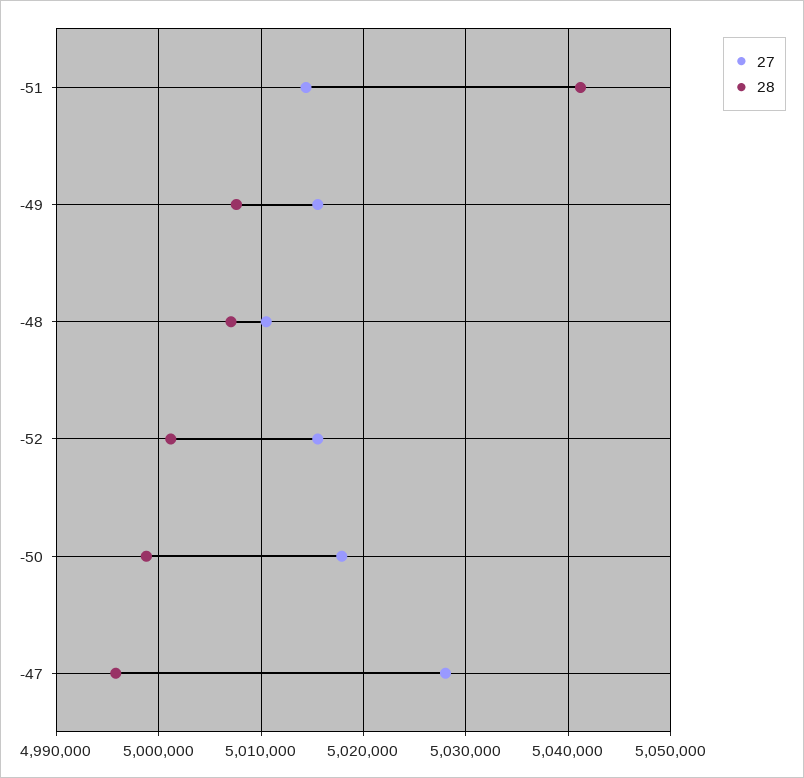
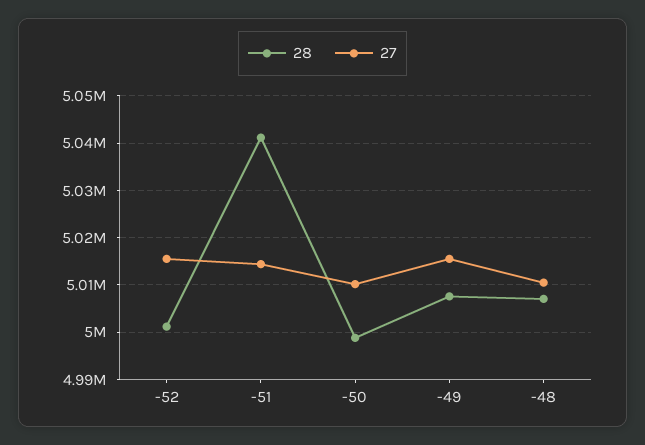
  {
    "27": {
      "-51": 5014000,
      "-49": 5016000,
      "-48": 5011000,
      "-52": 5016000,
-     "-50": 5018000,
+     "-50": 5010000
-     "-47": 5028000
    },
    "28": {
      "-51": 5041000,
      "-49": 5008000,
      "-48": 5007000,
      "-52": 5001000,
-     "-50": 4999000,
+     "-50": 4999000
-     "-47": 4996000
    }
  }

